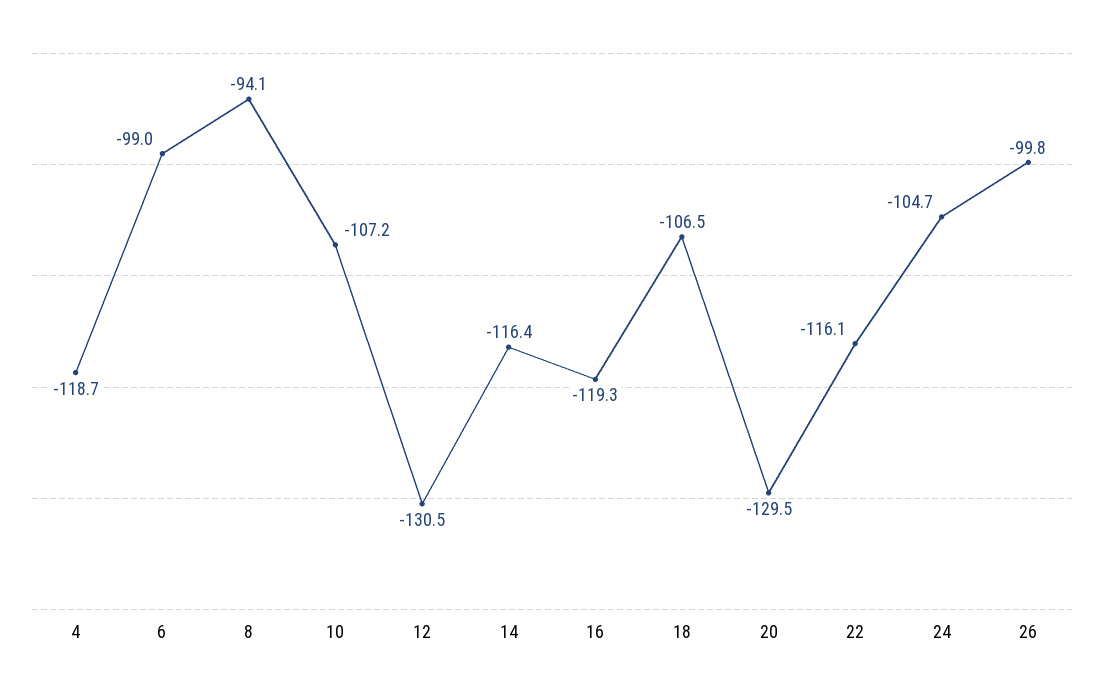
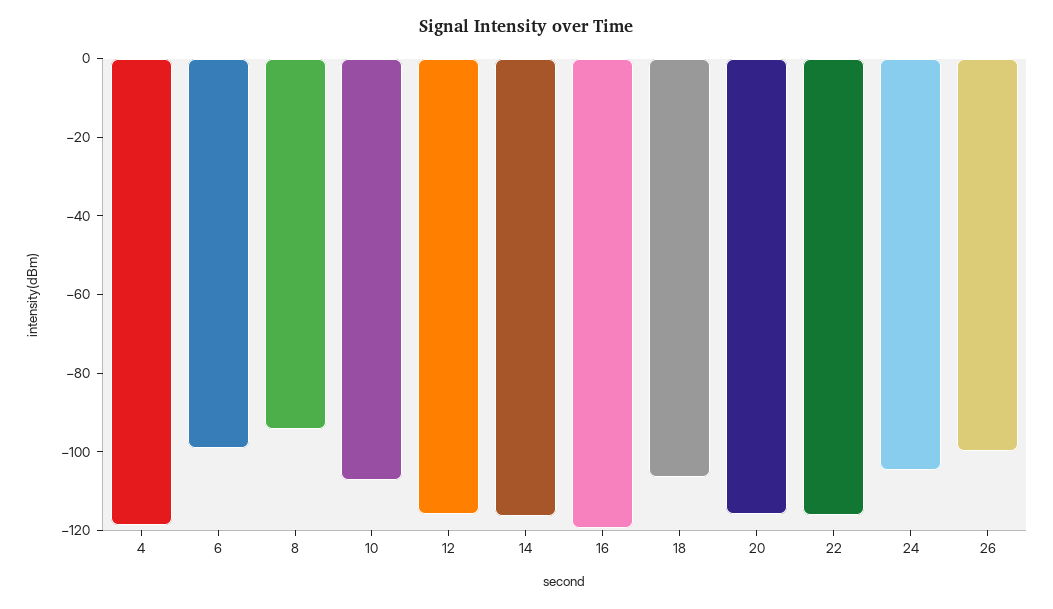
  {
    "4": -118.7,
    "6": -99,
    "8": -94.1,
    "10": -107.2,
-   "12": -130.5,
+   "12": -115,
    "14": -116.4,
    "16": -119.3,
    "18": -106.5,
-   "20": -129.5,
+   "20": -115,
    "22": -116.1,
    "24": -104.7,
    "26": -99.8
  }

